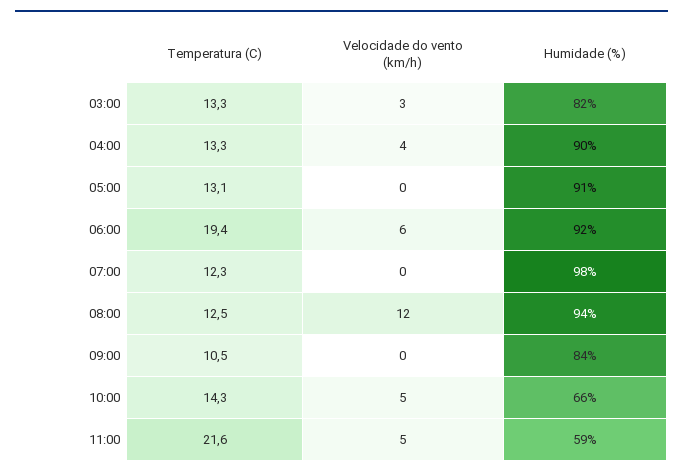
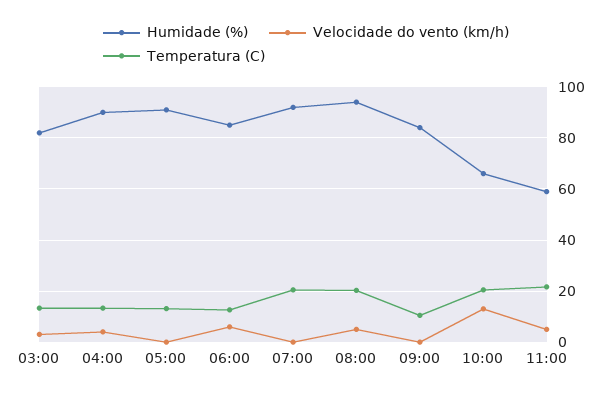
  {
    "Temperatura (C)": {
      "03:00": 13.3,
      "04:00": 13.3,
      "05:00": 13.1,
-     "06:00": 19.4,
+     "06:00": 12.5,
-     "07:00": 12.3,
+     "07:00": 20,
-     "08:00": 12.5,
+     "08:00": 20,
      "09:00": 10.5,
-     "10:00": 14.3,
+     "10:00": 20,
      "11:00": 21.6
    },
    "Velocidade do vento (km/h)": {
      "03:00": 3,
      "04:00": 4,
      "05:00": 0,
      "06:00": 6,
      "07:00": 0,
-     "08:00": 12,
+     "08:00": 5,
      "09:00": 0,
-     "10:00": 5,
+     "10:00": 12.5,
      "11:00": 5
    },
    "Humidade (%)": {
      "03:00": 82,
      "04:00": 90,
      "05:00": 91,
-     "06:00": 92,
+     "06:00": 85,
-     "07:00": 98,
+     "07:00": 92.5,
      "08:00": 94,
      "09:00": 84,
      "10:00": 66,
      "11:00": 59
    }
  }

